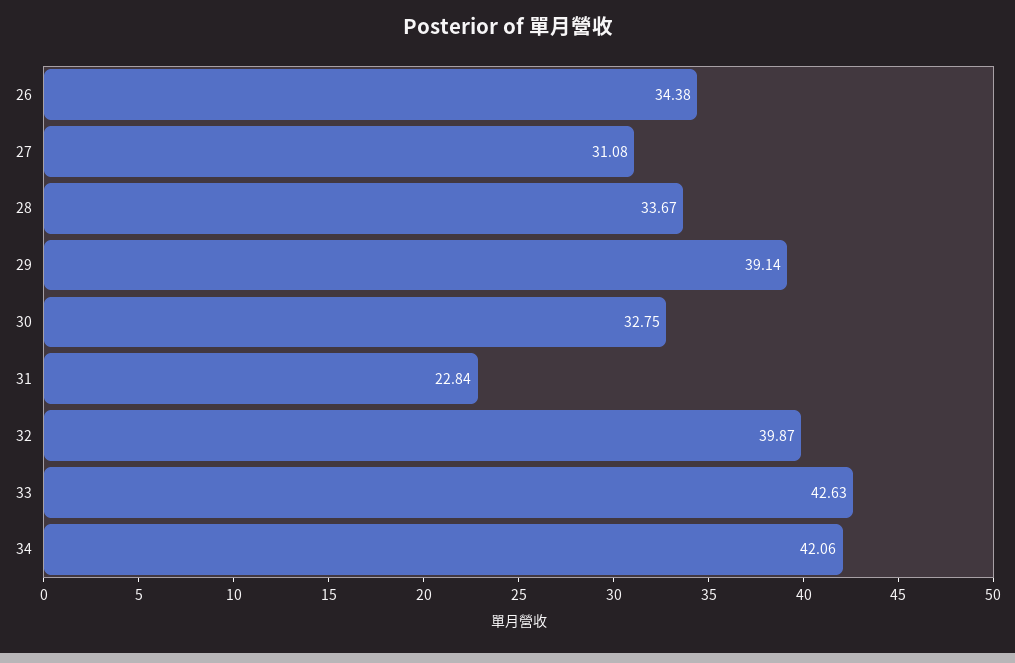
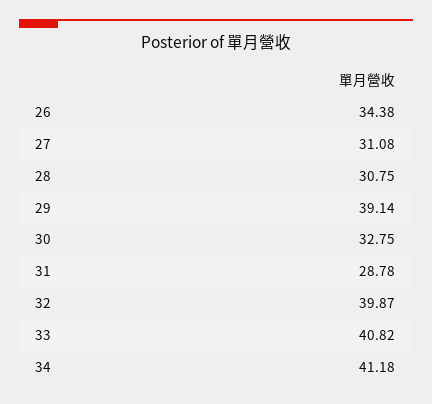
  {
    "26": 34.38,
    "27": 31.08,
-   "28": 33.67,
+   "28": 30.75,
    "29": 39.14,
    "30": 32.75,
-   "31": 22.84,
+   "31": 28.78,
    "32": 39.87,
-   "33": 42.63,
+   "33": 40.82,
-   "34": 42.06
+   "34": 41.18
  }

